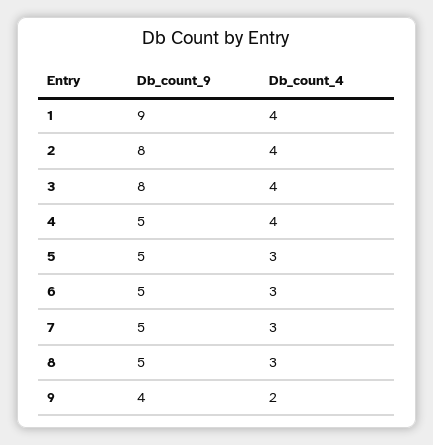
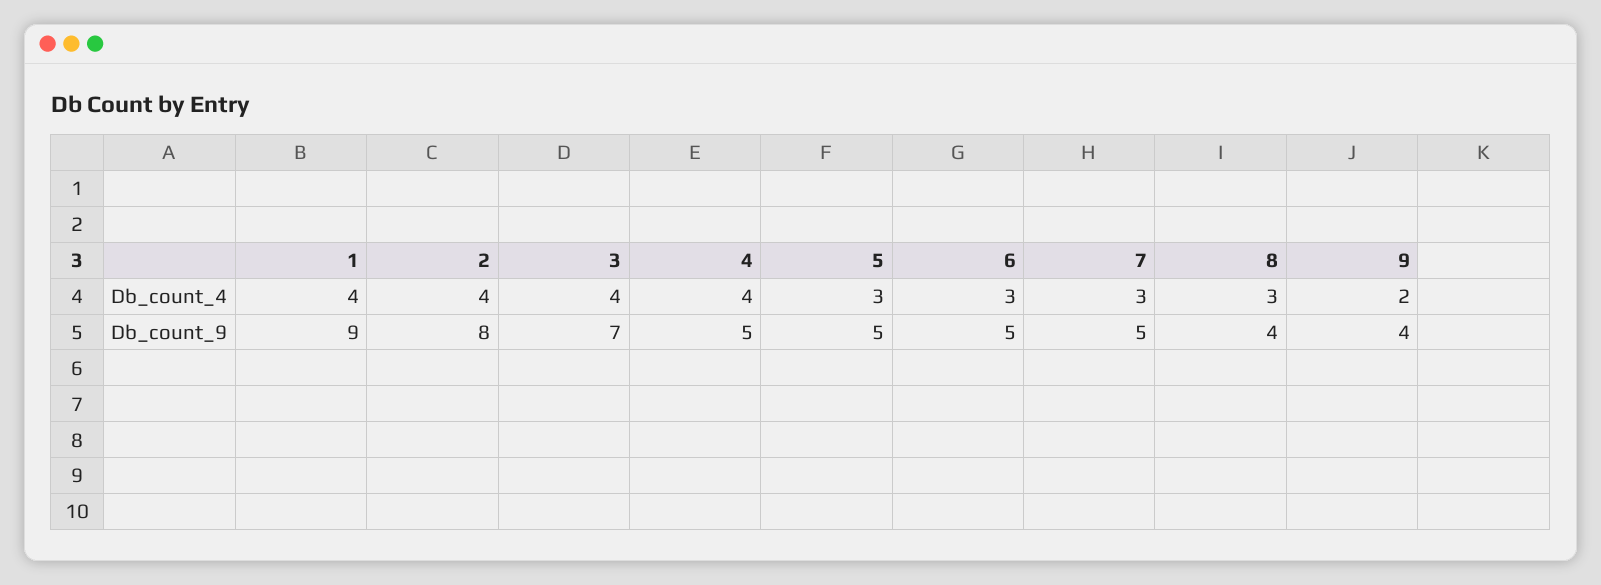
  {
    "Db_count_9": {
      "1": 9,
      "2": 8,
-     "3": 8,
+     "3": 7,
      "4": 5,
      "5": 5,
      "6": 5,
      "7": 5,
-     "8": 5,
+     "8": 4,
      "9": 4
    },
    "Db_count_4": {
      "1": 4,
      "2": 4,
      "3": 4,
      "4": 4,
      "5": 3,
      "6": 3,
      "7": 3,
      "8": 3,
      "9": 2
    }
  }

